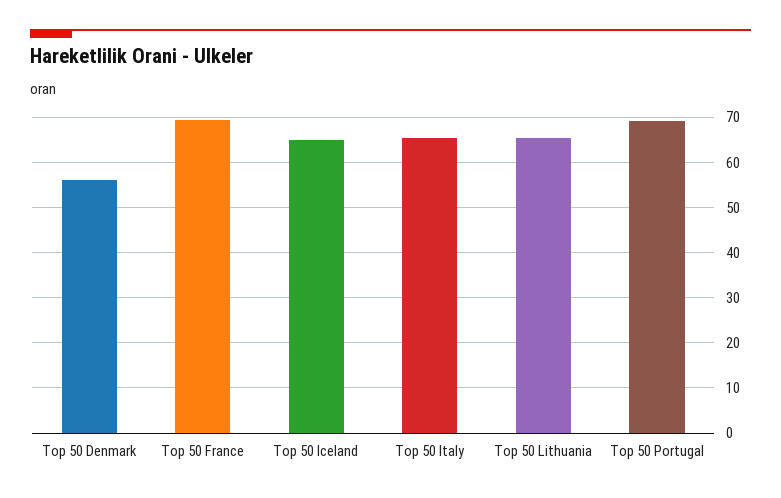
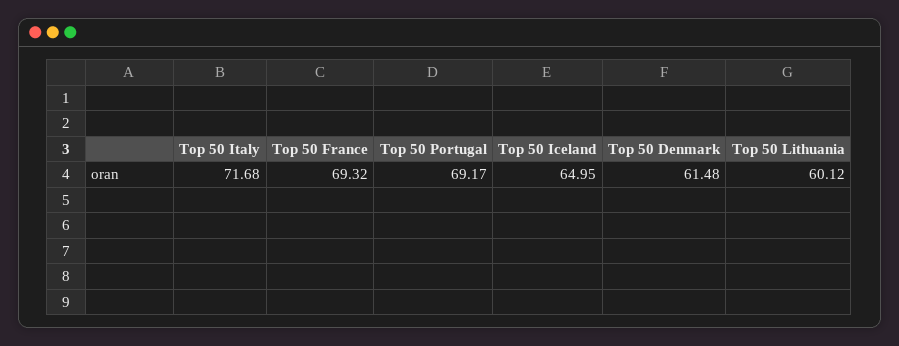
  {
-   "Top 50 Denmark": 56,
+   "Top 50 Denmark": 61.48,
    "Top 50 France": 69.32,
    "Top 50 Iceland": 64.95,
-   "Top 50 Italy": 66,
+   "Top 50 Italy": 71.68,
-   "Top 50 Lithuania": 66,
+   "Top 50 Lithuania": 60.12,
    "Top 50 Portugal": 69.17
  }

